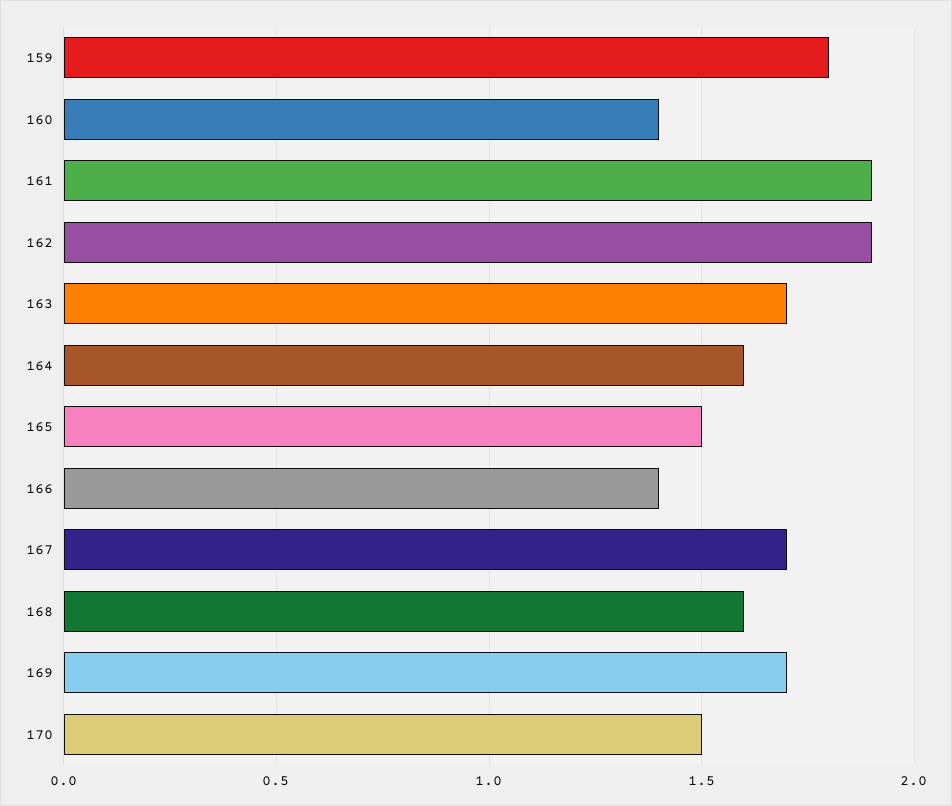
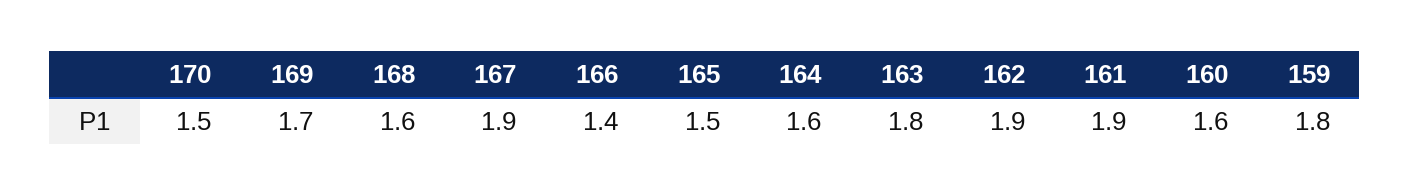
  {
    "159": 1.8,
-   "160": 1.4,
+   "160": 1.6,
    "161": 1.9,
    "162": 1.9,
-   "163": 1.7,
+   "163": 1.8,
    "164": 1.6,
    "165": 1.5,
    "166": 1.4,
-   "167": 1.7,
+   "167": 1.9,
    "168": 1.6,
    "169": 1.7,
    "170": 1.5
  }

